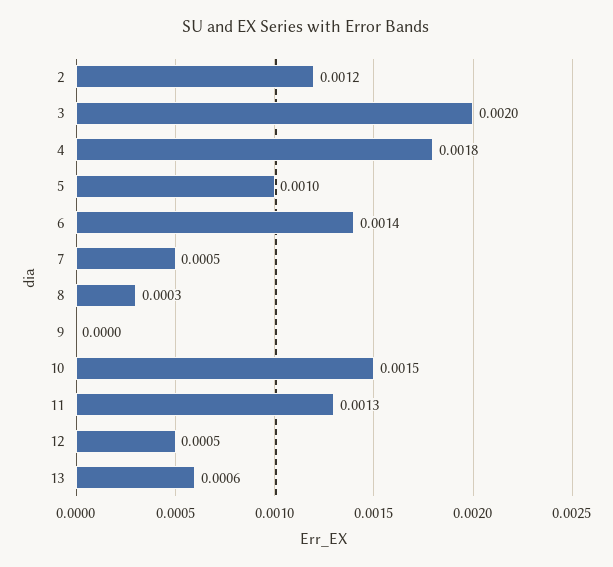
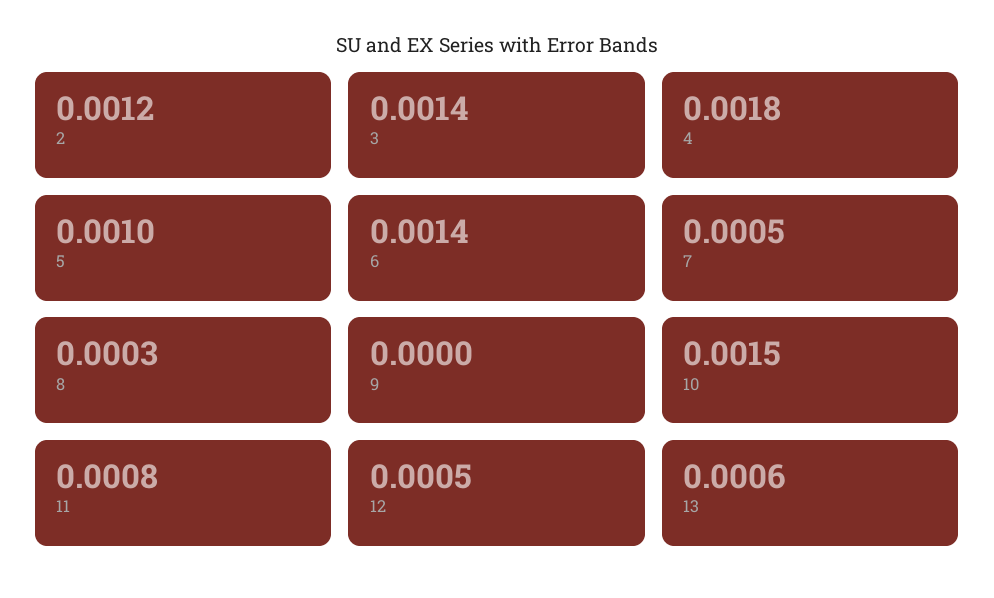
  {
    "2": 0.0012,
-   "3": 0.002,
+   "3": 0.0014,
    "4": 0.0018,
    "5": 0.001,
    "6": 0.0014,
    "7": 0.0005,
    "8": 0.0003,
    "9": 0,
    "10": 0.0015,
-   "11": 0.0013,
+   "11": 0.0008,
    "12": 0.0005,
    "13": 0.0006
  }

